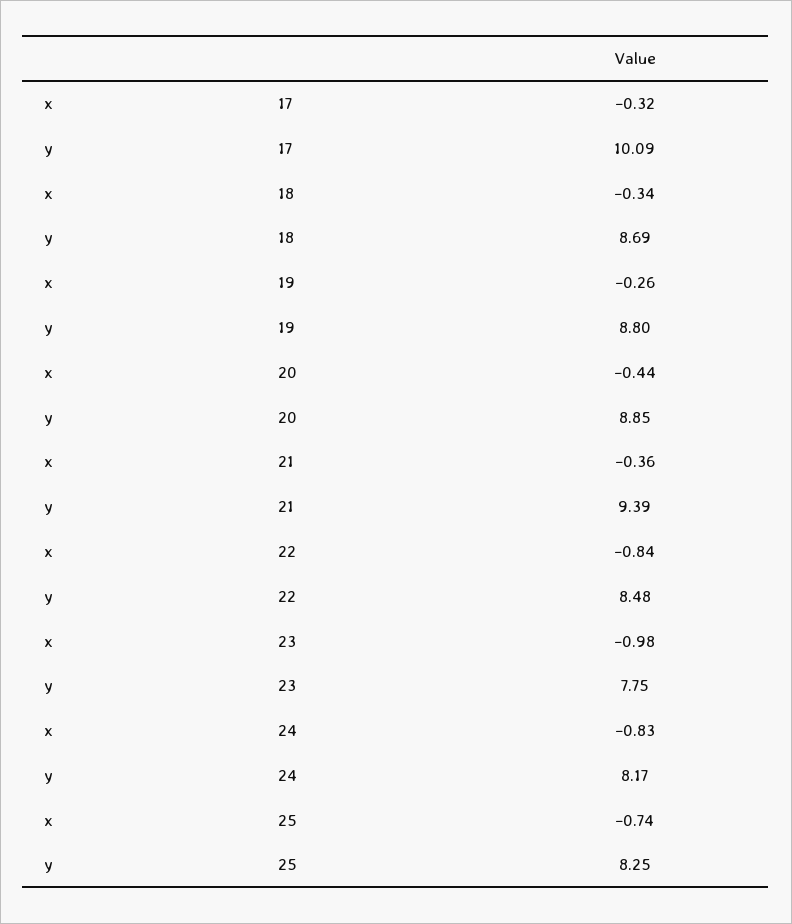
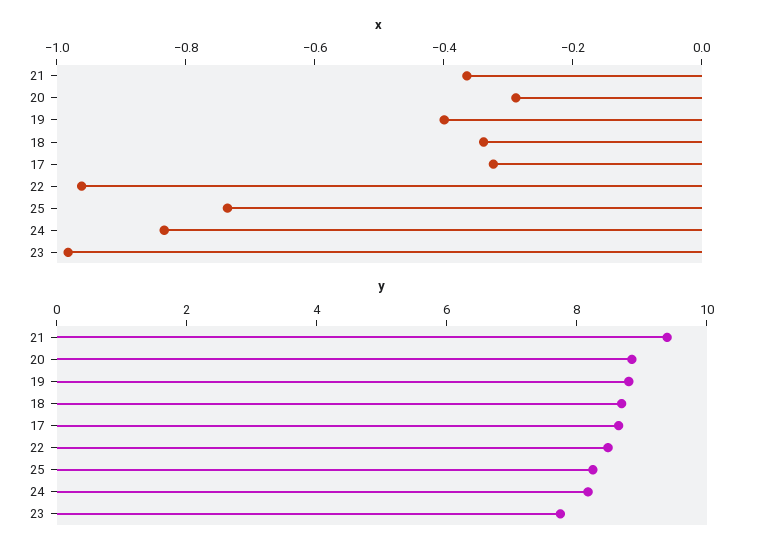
  {
    "x": {
      "17": -0.32,
      "18": -0.34,
-     "19": -0.26,
+     "19": -0.4,
-     "20": -0.44,
+     "20": -0.3,
      "21": -0.36,
-     "22": -0.84,
+     "22": -0.95,
      "23": -0.98,
      "24": -0.83,
      "25": -0.74
    },
    "y": {
-     "17": 10.09,
+     "17": 8.5,
      "18": 8.69,
      "19": 8.8,
      "20": 8.85,
      "21": 9.39,
      "22": 8.48,
      "23": 7.75,
      "24": 8.17,
      "25": 8.25
    }
  }

